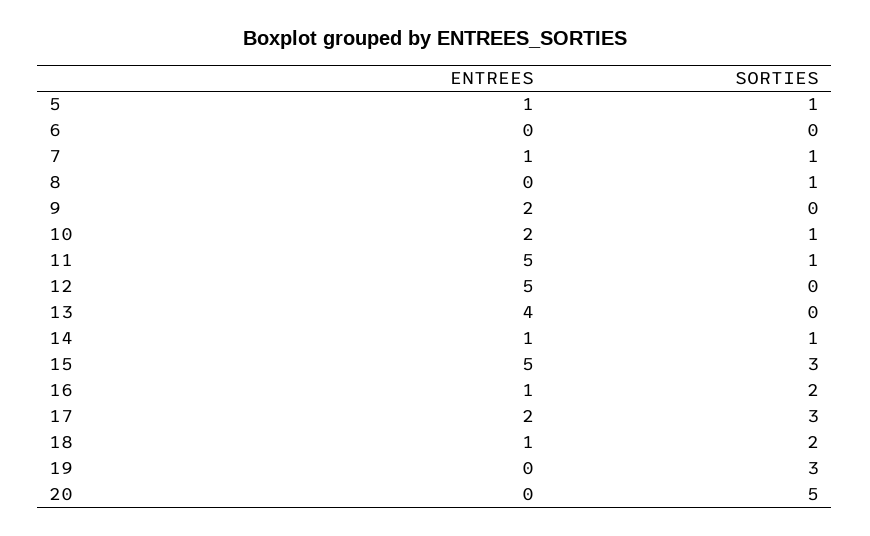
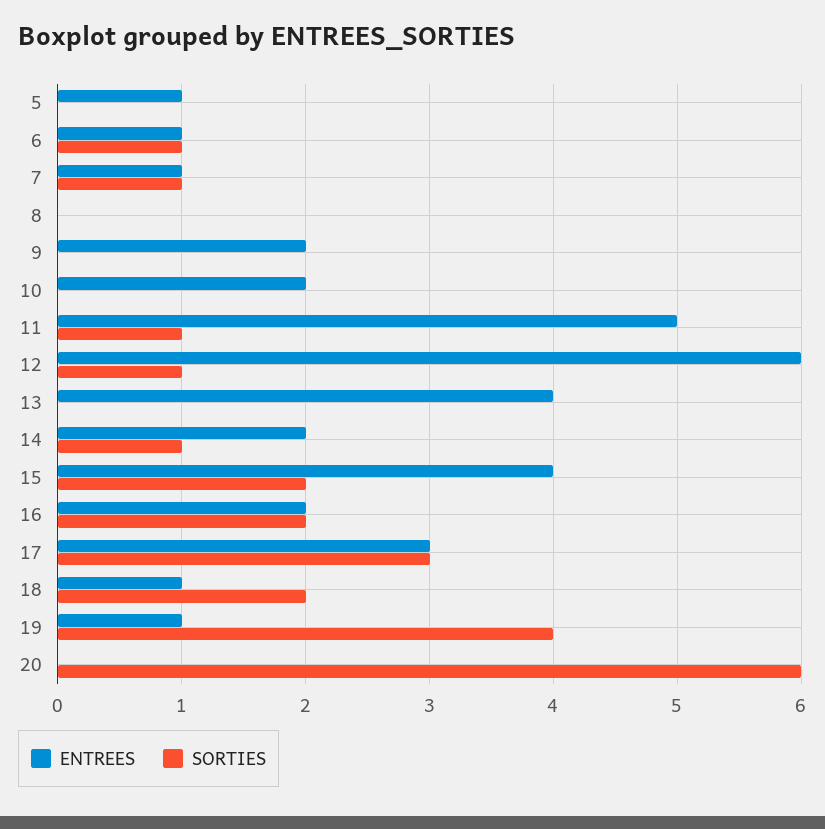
  {
    "ENTREES": {
      "5": 1,
-     "6": 0,
+     "6": 1,
      "7": 1,
      "8": 0,
      "9": 2,
      "10": 2,
      "11": 5,
-     "12": 5,
+     "12": 6,
      "13": 4,
-     "14": 1,
+     "14": 2,
-     "15": 5,
+     "15": 4,
-     "16": 1,
+     "16": 2,
-     "17": 2,
+     "17": 3,
      "18": 1,
-     "19": 0,
+     "19": 1,
      "20": 0
    },
    "SORTIES": {
-     "5": 1,
+     "5": 0,
-     "6": 0,
+     "6": 1,
      "7": 1,
-     "8": 1,
+     "8": 0,
      "9": 0,
-     "10": 1,
+     "10": 0,
      "11": 1,
-     "12": 0,
+     "12": 1,
      "13": 0,
      "14": 1,
-     "15": 3,
+     "15": 2,
      "16": 2,
      "17": 3,
      "18": 2,
-     "19": 3,
+     "19": 4,
-     "20": 5
+     "20": 6
    }
  }

